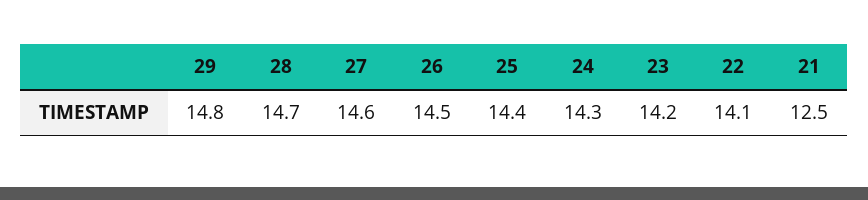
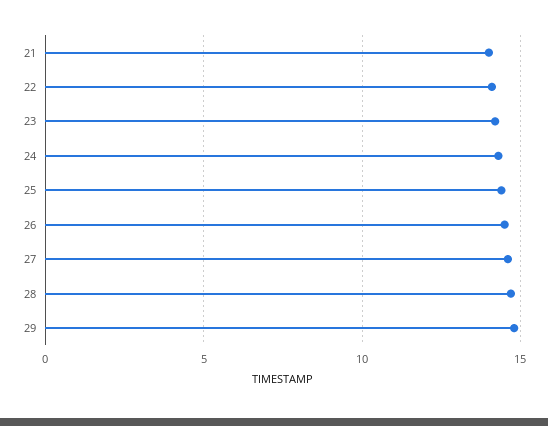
  {
    "29": 14.8,
    "28": 14.7,
    "27": 14.6,
    "26": 14.5,
    "25": 14.4,
    "24": 14.3,
    "23": 14.2,
    "22": 14.1,
-   "21": 12.5
+   "21": 14
  }

